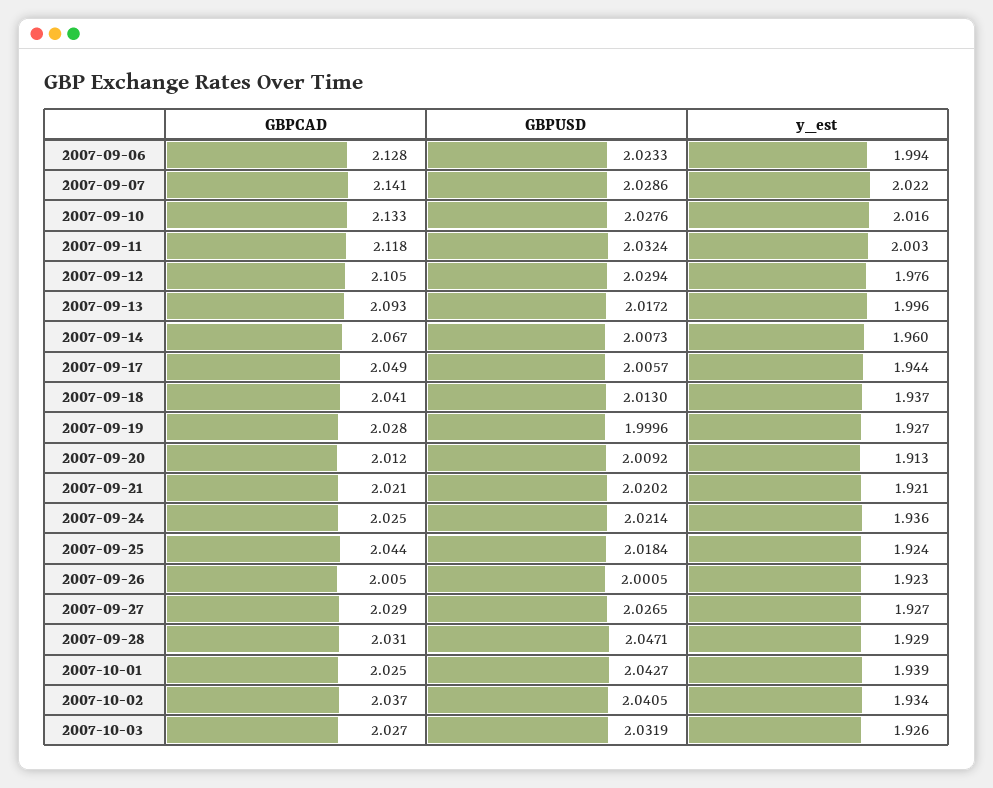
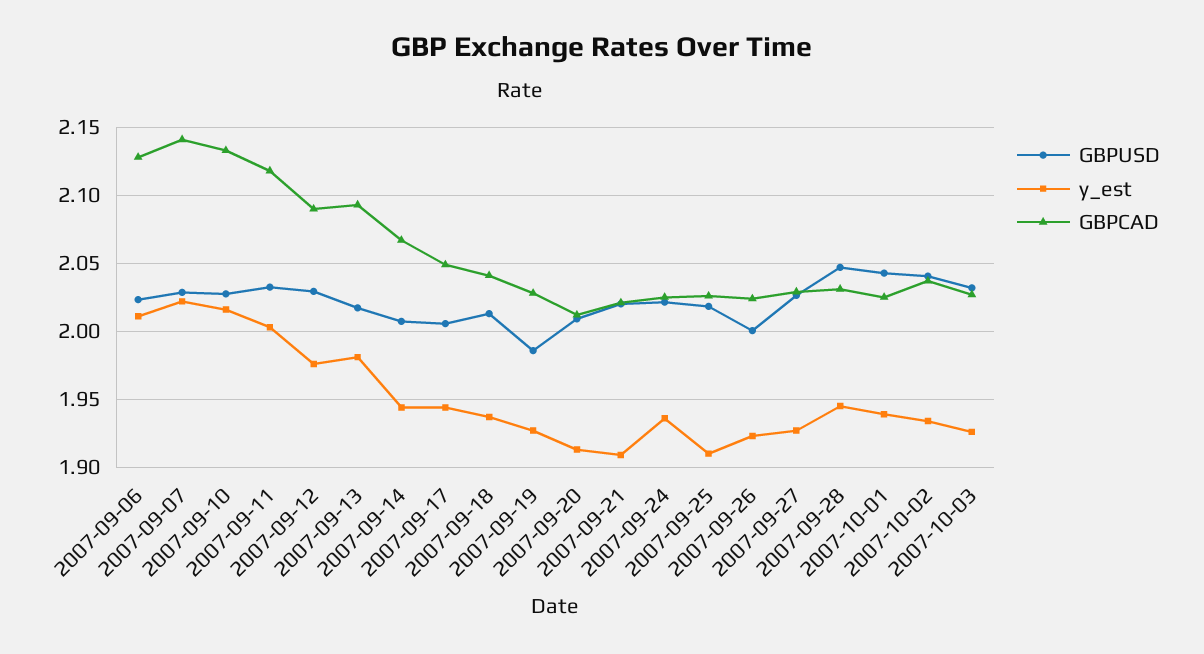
  {
    "GBPCAD": {
      "2007-09-06": 2.128,
      "2007-09-07": 2.141,
      "2007-09-10": 2.133,
      "2007-09-11": 2.118,
-     "2007-09-12": 2.105,
+     "2007-09-12": 2.09,
      "2007-09-13": 2.093,
      "2007-09-14": 2.067,
      "2007-09-17": 2.049,
      "2007-09-18": 2.041,
      "2007-09-19": 2.028,
      "2007-09-20": 2.012,
      "2007-09-21": 2.021,
      "2007-09-24": 2.025,
-     "2007-09-25": 2.044,
+     "2007-09-25": 2.025,
-     "2007-09-26": 2.005,
+     "2007-09-26": 2.025,
      "2007-09-27": 2.029,
      "2007-09-28": 2.031,
      "2007-10-01": 2.025,
      "2007-10-02": 2.037,
      "2007-10-03": 2.027
    },
    "GBPUSD": {
      "2007-09-06": 2.0233,
      "2007-09-07": 2.0286,
      "2007-09-10": 2.0276,
      "2007-09-11": 2.0324,
      "2007-09-12": 2.0294,
      "2007-09-13": 2.0172,
      "2007-09-14": 2.0073,
      "2007-09-17": 2.0057,
      "2007-09-18": 2.013,
-     "2007-09-19": 1.9996,
+     "2007-09-19": 1.985,
      "2007-09-20": 2.0092,
      "2007-09-21": 2.0202,
      "2007-09-24": 2.0214,
      "2007-09-25": 2.0184,
      "2007-09-26": 2.0005,
      "2007-09-27": 2.0265,
      "2007-09-28": 2.0471,
      "2007-10-01": 2.0427,
      "2007-10-02": 2.0405,
      "2007-10-03": 2.0319
    },
    "y_est": {
-     "2007-09-06": 1.994,
+     "2007-09-06": 2.01,
      "2007-09-07": 2.022,
      "2007-09-10": 2.016,
      "2007-09-11": 2.003,
      "2007-09-12": 1.976,
-     "2007-09-13": 1.996,
+     "2007-09-13": 1.98,
-     "2007-09-14": 1.96,
+     "2007-09-14": 1.945,
      "2007-09-17": 1.944,
      "2007-09-18": 1.937,
      "2007-09-19": 1.927,
      "2007-09-20": 1.913,
-     "2007-09-21": 1.921,
+     "2007-09-21": 1.91,
      "2007-09-24": 1.936,
-     "2007-09-25": 1.924,
+     "2007-09-25": 1.91,
      "2007-09-26": 1.923,
      "2007-09-27": 1.927,
-     "2007-09-28": 1.929,
+     "2007-09-28": 1.945,
      "2007-10-01": 1.939,
      "2007-10-02": 1.934,
      "2007-10-03": 1.926
    }
  }

